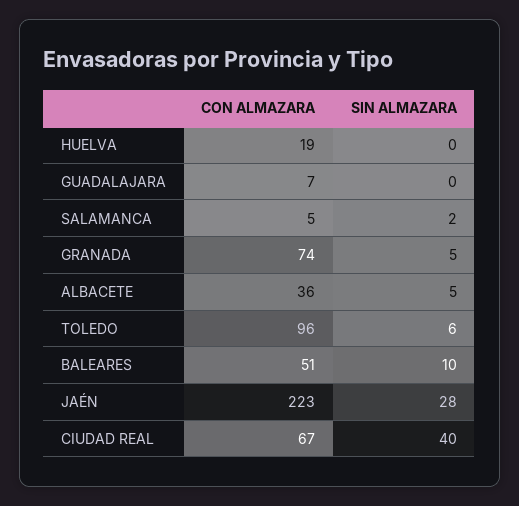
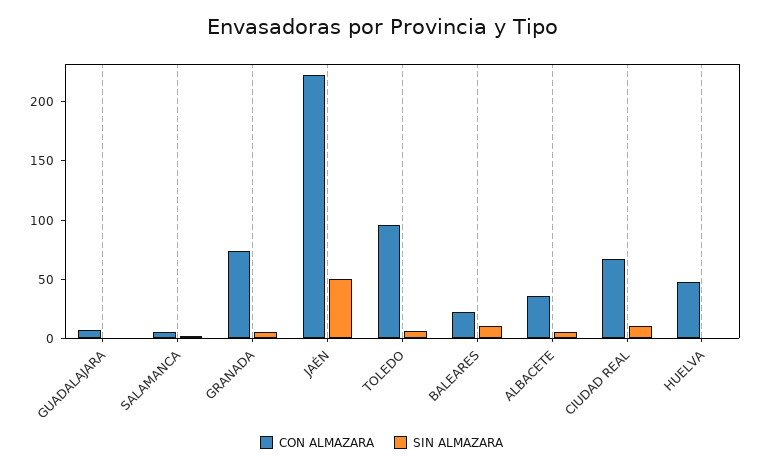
  {
    "CON ALMAZARA": {
-     "HUELVA": 19,
+     "HUELVA": 50,
      "GUADALAJARA": 7,
      "SALAMANCA": 5,
      "GRANADA": 74,
      "ALBACETE": 36,
      "TOLEDO": 96,
-     "BALEARES": 51,
+     "BALEARES": 20,
      "JAÉN": 223,
      "CIUDAD REAL": 67
    },
    "SIN ALMAZARA": {
      "HUELVA": 0,
      "GUADALAJARA": 0,
      "SALAMANCA": 2,
      "GRANADA": 5,
      "ALBACETE": 5,
      "TOLEDO": 6,
      "BALEARES": 10,
-     "JAÉN": 28,
+     "JAÉN": 50,
-     "CIUDAD REAL": 40
+     "CIUDAD REAL": 10
    }
  }

